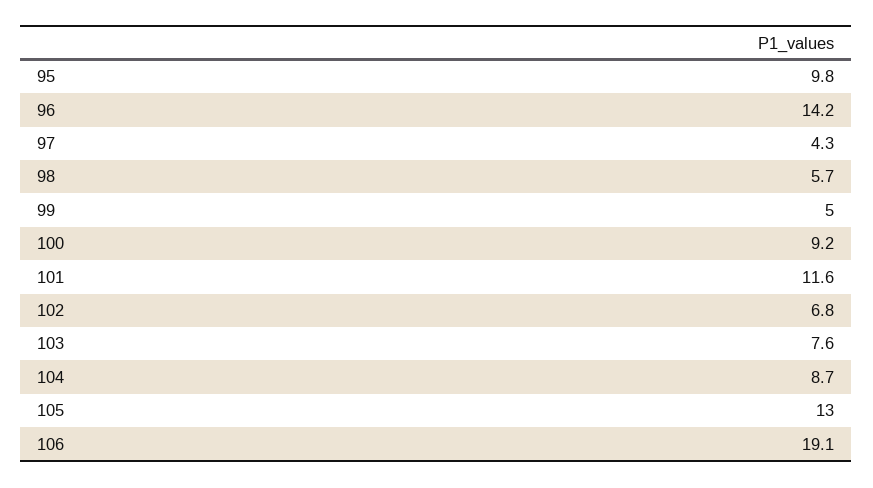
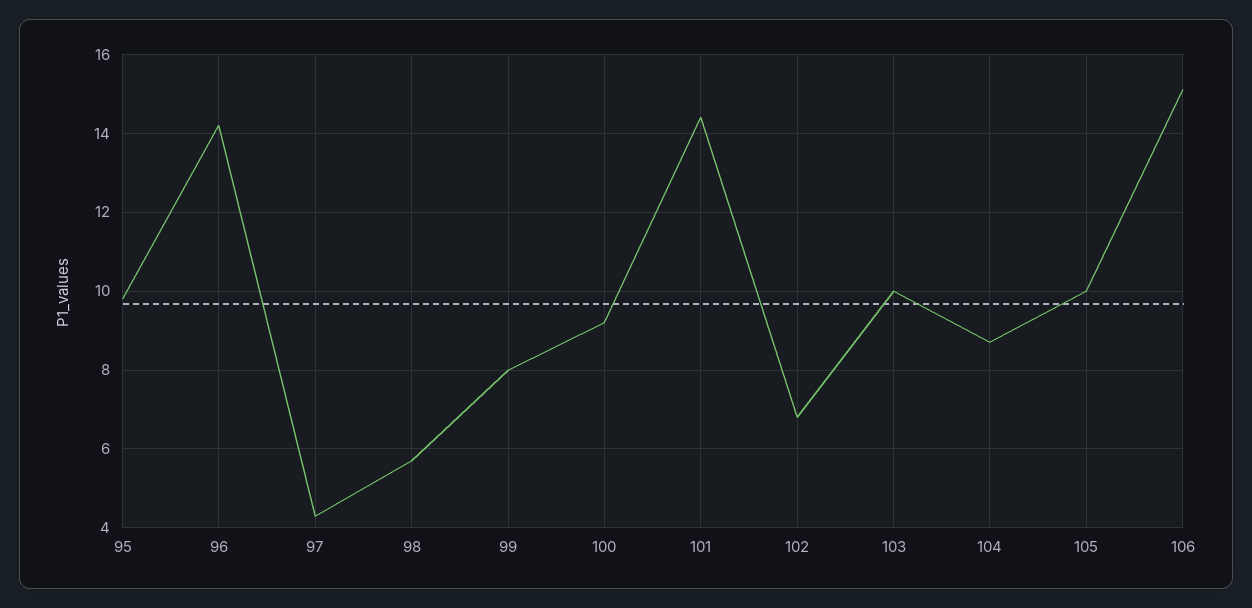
  {
    "95": 9.8,
    "96": 14.2,
    "97": 4.3,
    "98": 5.7,
-   "99": 5,
+   "99": 8,
    "100": 9.2,
-   "101": 11.6,
+   "101": 14.5,
    "102": 6.8,
-   "103": 7.6,
+   "103": 10,
    "104": 8.7,
-   "105": 13,
+   "105": 10,
-   "106": 19.1
+   "106": 15
  }

